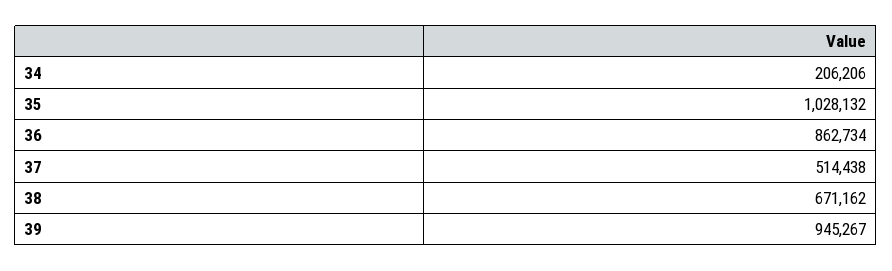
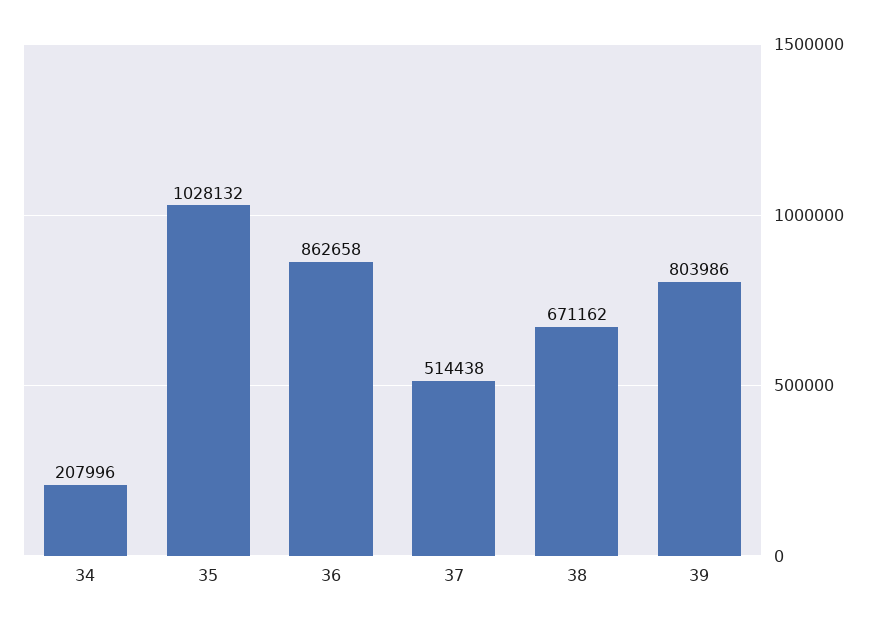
  {
-   "34": 206206,
+   "34": 207996,
    "35": 1028132,
-   "36": 862734,
+   "36": 862658,
    "37": 514438,
    "38": 671162,
-   "39": 945267
+   "39": 803986
  }

